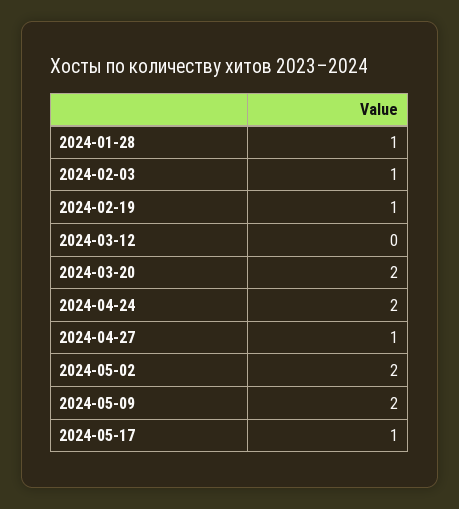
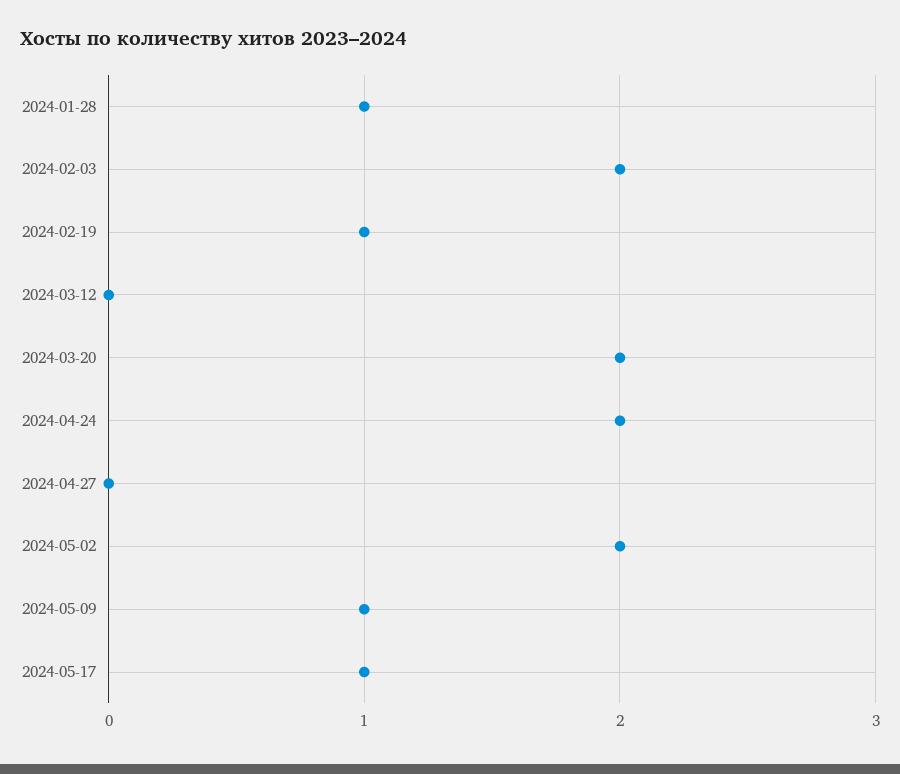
  {
    "2024-01-28": 1,
-   "2024-02-03": 1,
+   "2024-02-03": 2,
    "2024-02-19": 1,
    "2024-03-12": 0,
    "2024-03-20": 2,
    "2024-04-24": 2,
-   "2024-04-27": 1,
+   "2024-04-27": 0,
    "2024-05-02": 2,
-   "2024-05-09": 2,
+   "2024-05-09": 1,
    "2024-05-17": 1
  }

